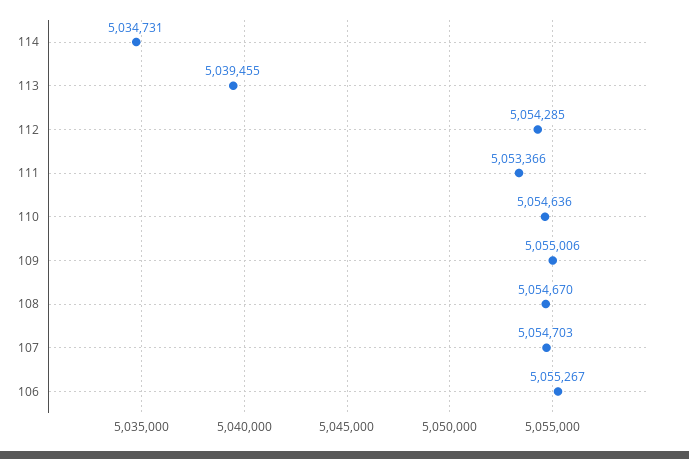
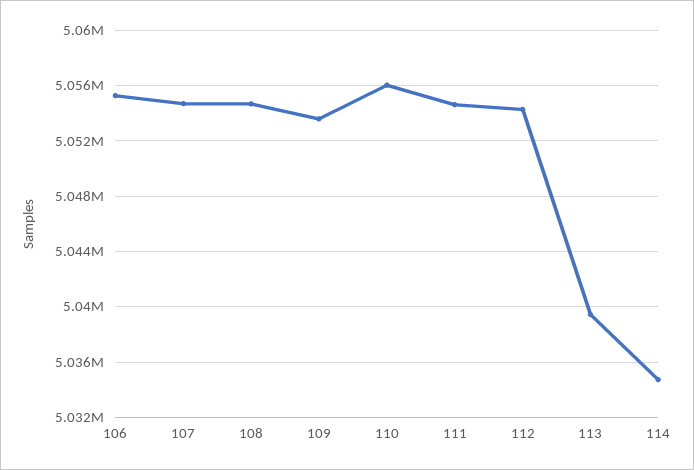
  {
    "114": 5034731,
    "113": 5039455,
    "112": 5054285,
-   "111": 5053366,
+   "111": 5054500,
-   "110": 5054636,
+   "110": 5056000,
-   "109": 5055006,
+   "109": 5053500,
    "108": 5054670,
    "107": 5054703,
    "106": 5055267
  }

